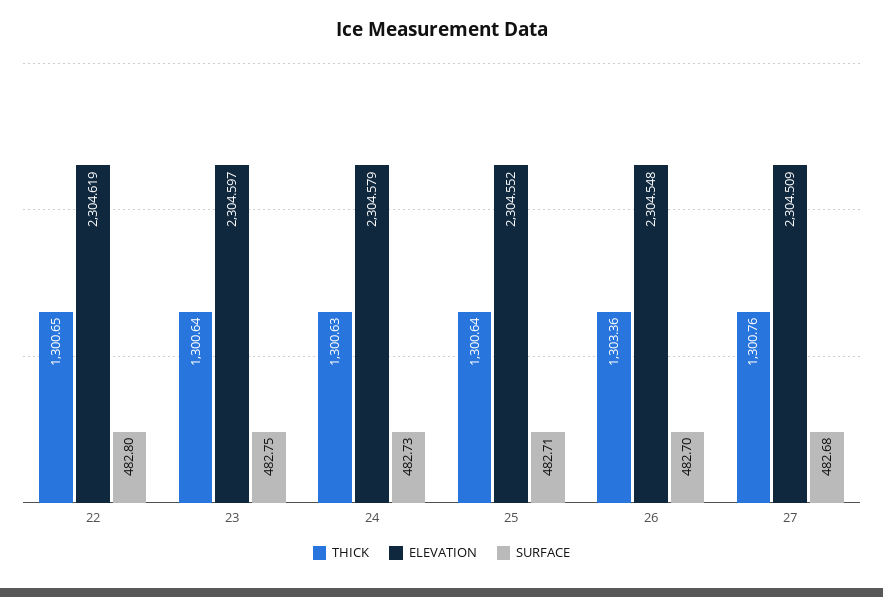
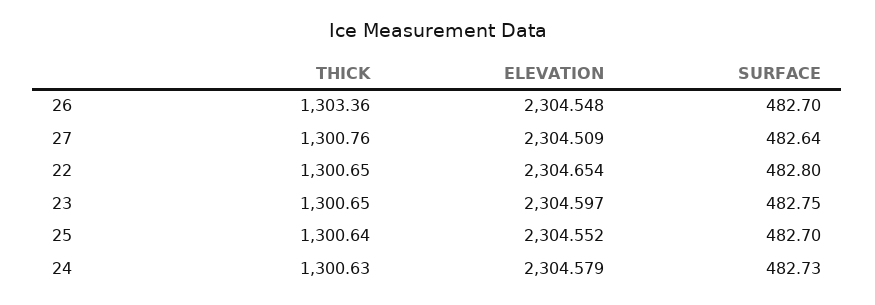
  {
    "THICK": {
      "22": 1300.65,
-     "23": 1300.64,
+     "23": 1300.65,
      "24": 1300.63,
      "25": 1300.64,
      "26": 1303.36,
      "27": 1300.76
    },
    "ELEVATION": {
-     "22": 2304.619,
+     "22": 2304.654,
      "23": 2304.597,
      "24": 2304.579,
      "25": 2304.552,
      "26": 2304.548,
      "27": 2304.509
    },
    "SURFACE": {
      "22": 482.8,
      "23": 482.75,
      "24": 482.73,
-     "25": 482.71,
+     "25": 482.7,
      "26": 482.7,
-     "27": 482.68
+     "27": 482.64
    }
  }

